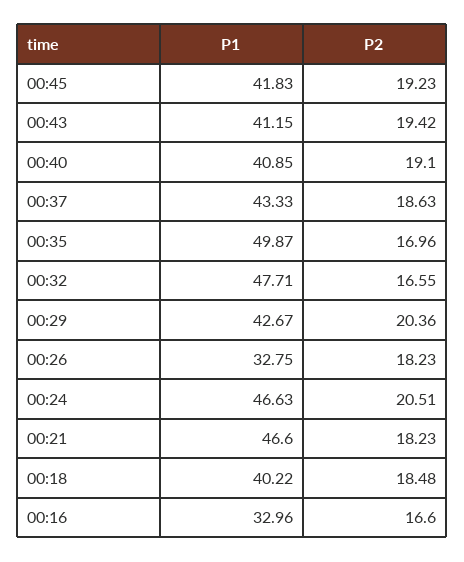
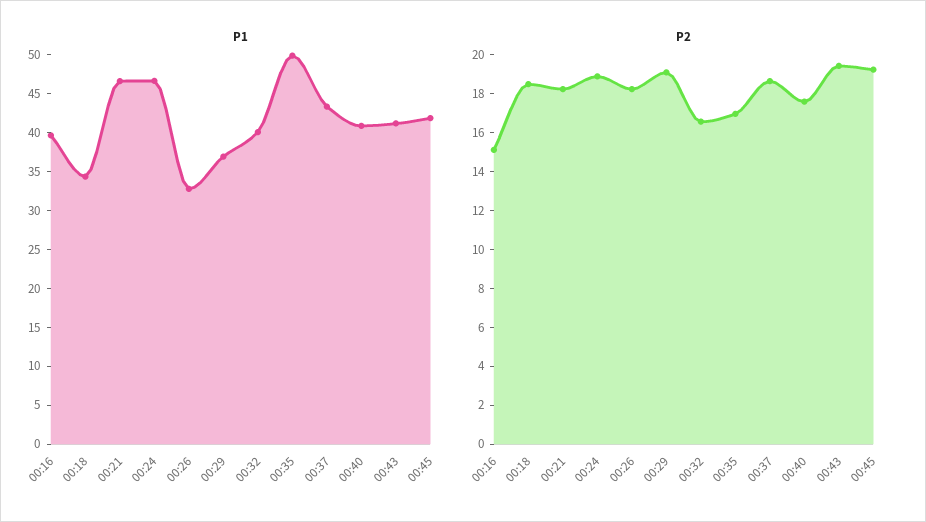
  {
    "P1": {
      "00:45": 41.83,
      "00:43": 41.15,
      "00:40": 40.85,
      "00:37": 43.33,
      "00:35": 49.87,
-     "00:32": 47.71,
+     "00:32": 40,
-     "00:29": 42.67,
+     "00:29": 37.5,
      "00:26": 32.75,
      "00:24": 46.63,
      "00:21": 46.6,
-     "00:18": 40.22,
+     "00:18": 35,
-     "00:16": 32.96
+     "00:16": 40
    },
    "P2": {
      "00:45": 19.23,
      "00:43": 19.42,
-     "00:40": 19.1,
+     "00:40": 17.5,
      "00:37": 18.63,
      "00:35": 16.96,
      "00:32": 16.55,
-     "00:29": 20.36,
+     "00:29": 19,
      "00:26": 18.23,
-     "00:24": 20.51,
+     "00:24": 19,
      "00:21": 18.23,
      "00:18": 18.48,
-     "00:16": 16.6
+     "00:16": 15
    }
  }

